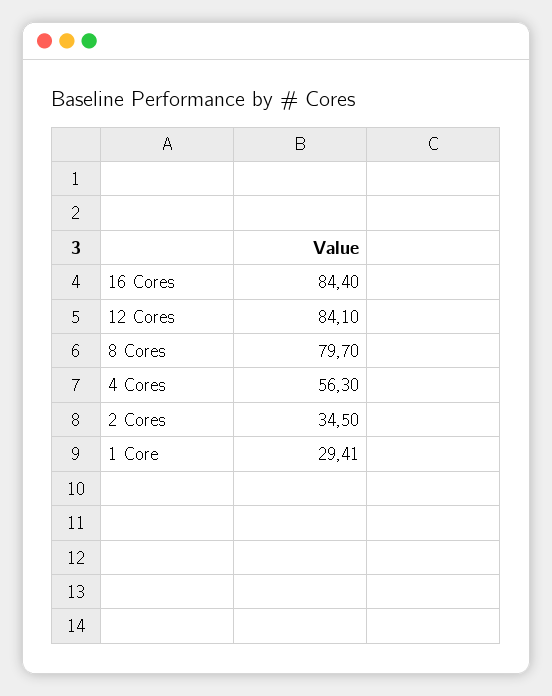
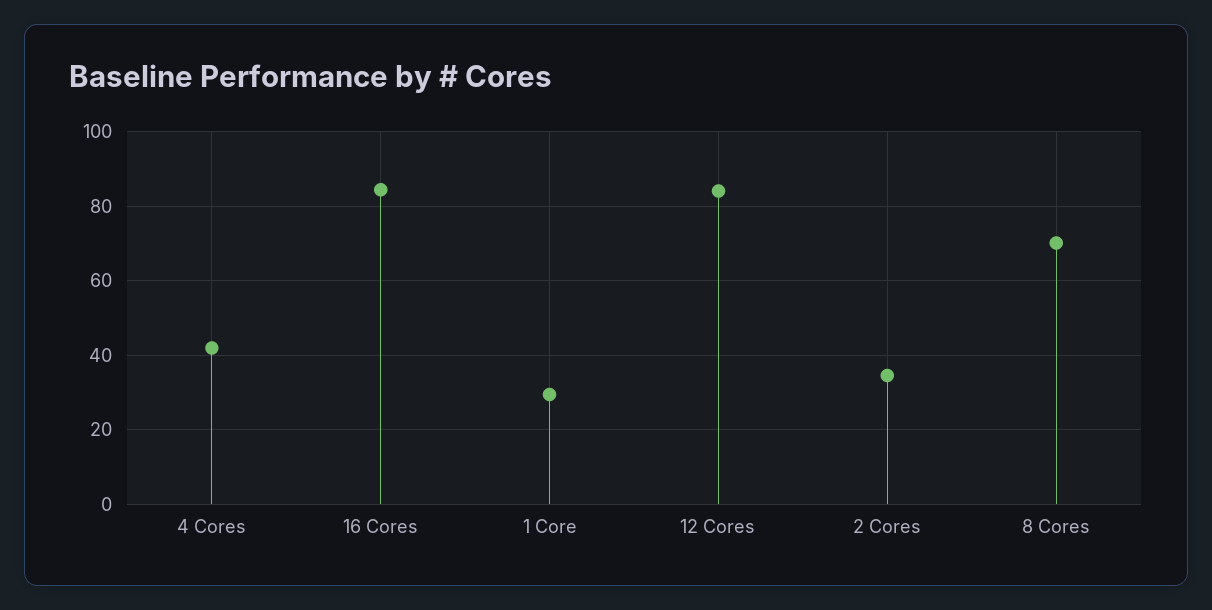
  {
    "16 Cores": 84.4,
    "12 Cores": 84.1,
-   "8 Cores": 79.7,
+   "8 Cores": 70,
-   "4 Cores": 56.3,
+   "4 Cores": 42,
    "2 Cores": 34.5,
    "1 Core": 29.41
  }

